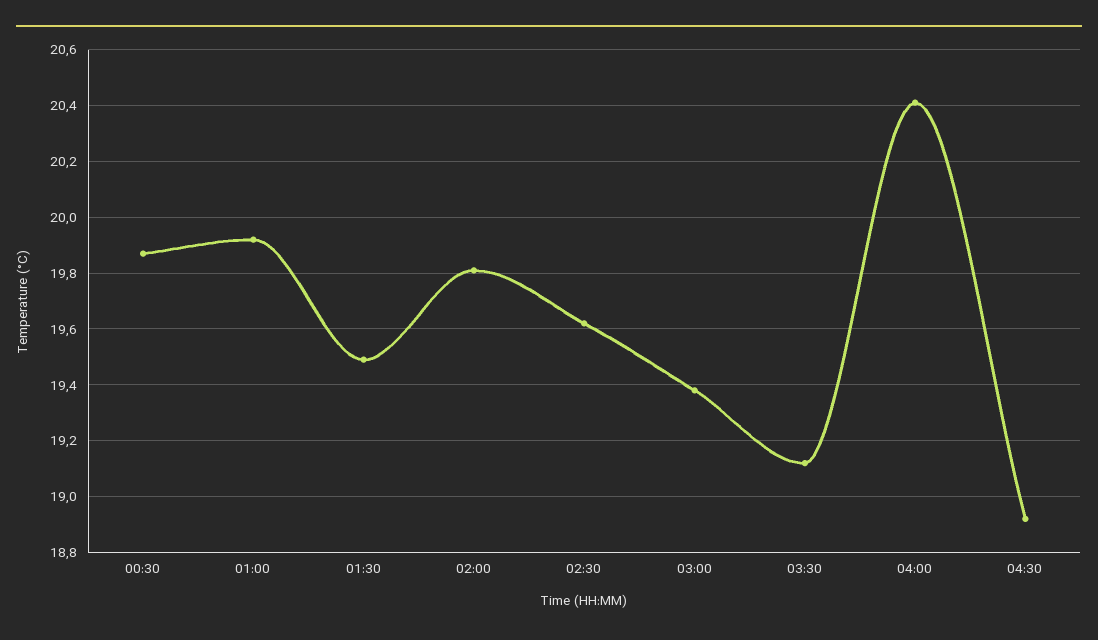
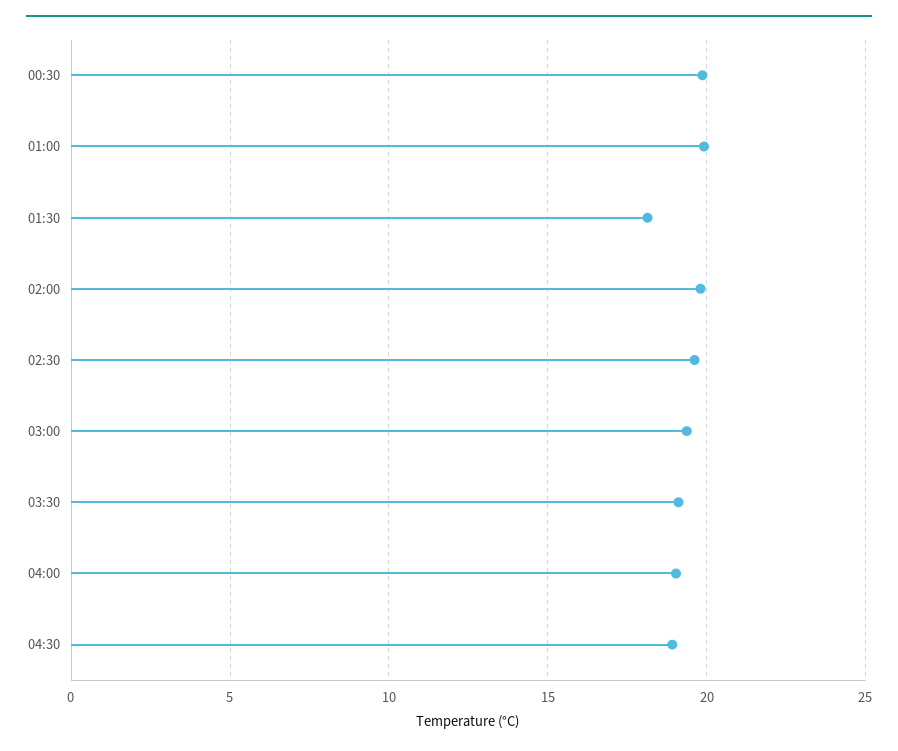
  {
    "00:30": 19.85,
    "01:00": 19.9,
-   "01:30": 19.5,
+   "01:30": 18,
    "02:00": 19.8,
    "02:30": 19.6,
    "03:00": 19.4,
    "03:30": 19.1,
-   "04:00": 20.4,
+   "04:00": 19,
    "04:30": 18.9
  }

